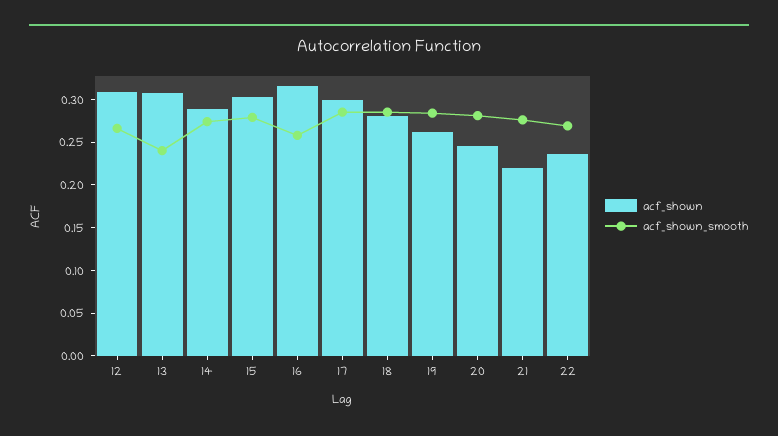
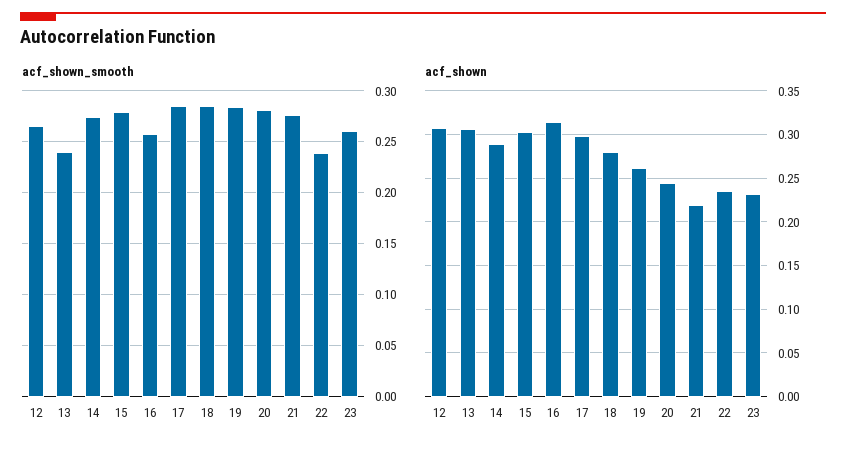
  {
    "acf_shown": {
      "12": 0.31,
      "13": 0.31,
      "14": 0.29,
      "15": 0.3,
      "16": 0.32,
      "17": 0.3,
      "18": 0.28,
      "19": 0.26,
      "20": 0.25,
      "21": 0.22,
-     "22": 0.24
+     "22": 0.24,
+     "23": 0.23
    },
    "acf_shown_smooth": {
      "12": 0.27,
      "13": 0.24,
      "14": 0.27,
      "15": 0.28,
      "16": 0.26,
      "17": 0.29,
      "18": 0.29,
      "19": 0.28,
      "20": 0.28,
      "21": 0.28,
-     "22": 0.27
+     "22": 0.24,
+     "23": 0.26
    }
  }

